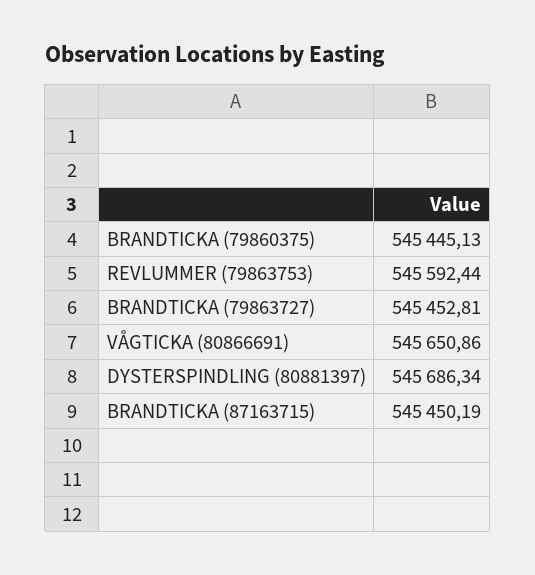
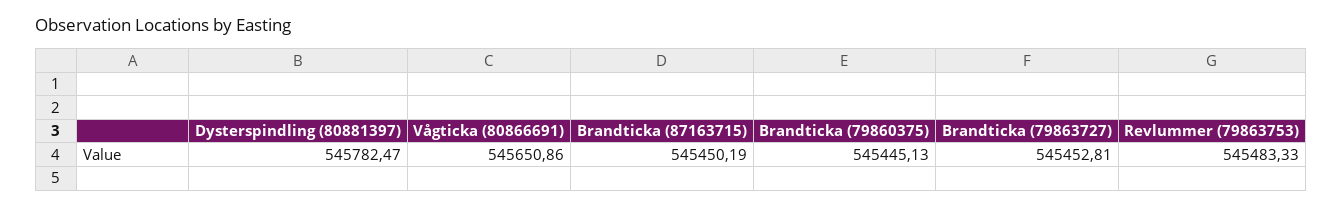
  {
    "BRANDTICKA (79860375)": 545445.13,
-   "REVLUMMER (79863753)": 545592.44,
+   "REVLUMMER (79863753)": 545483.33,
    "BRANDTICKA (79863727)": 545452.81,
    "VÅGTICKA (80866691)": 545650.86,
-   "DYSTERSPINDLING (80881397)": 545686.34,
+   "DYSTERSPINDLING (80881397)": 545782.47,
    "BRANDTICKA (87163715)": 545450.19
  }

